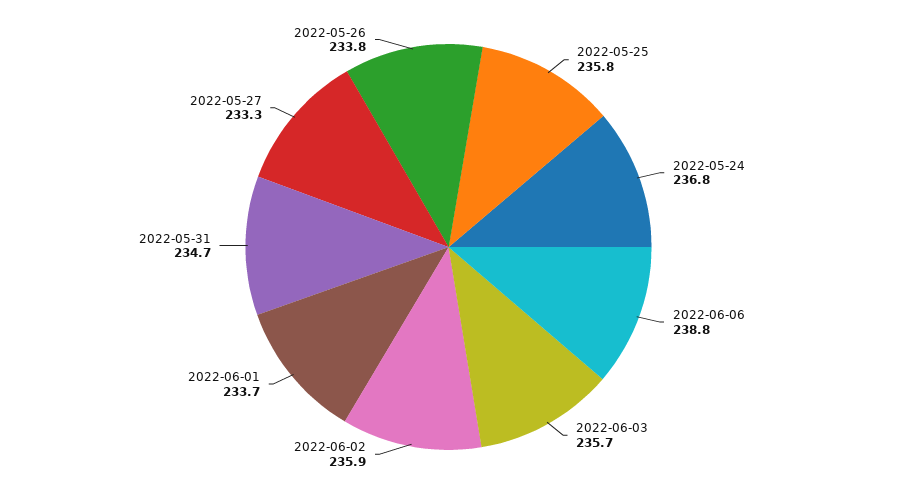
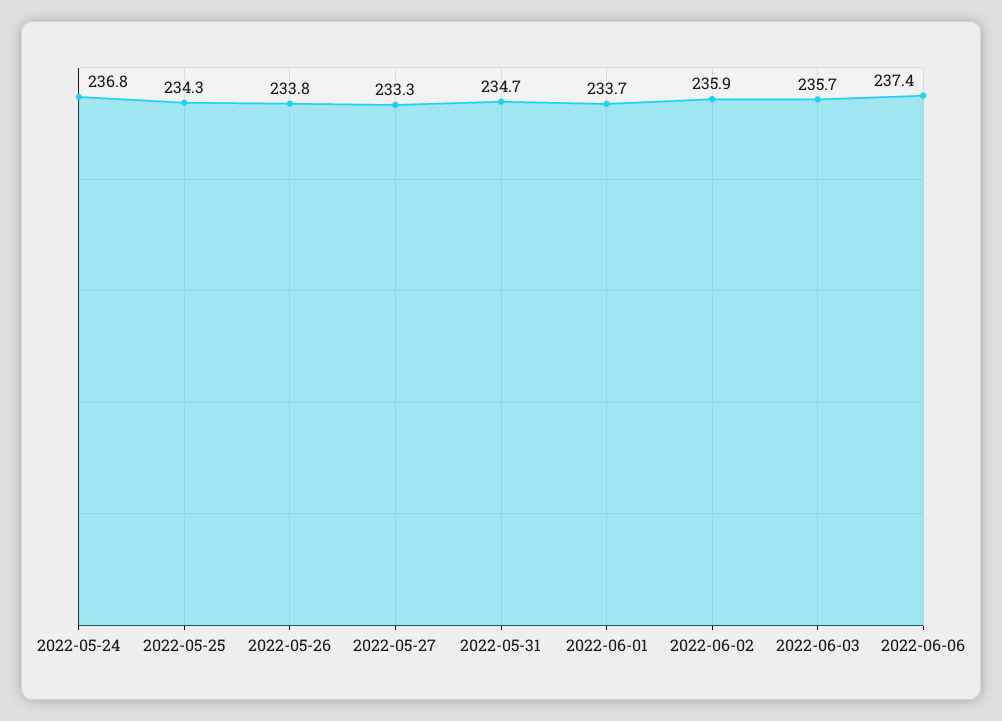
  {
-   "2022-05-25": 235.8,
+   "2022-05-25": 234.3,
    "2022-05-24": 236.8,
-   "2022-06-06": 238.8,
+   "2022-06-06": 237.4,
    "2022-06-03": 235.7,
    "2022-06-02": 235.9,
    "2022-06-01": 233.7,
    "2022-05-31": 234.7,
    "2022-05-27": 233.3,
    "2022-05-26": 233.8
  }

